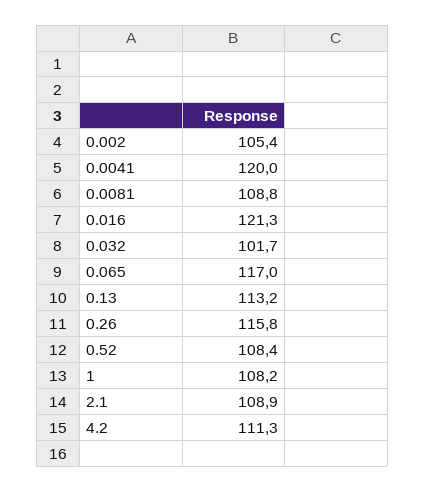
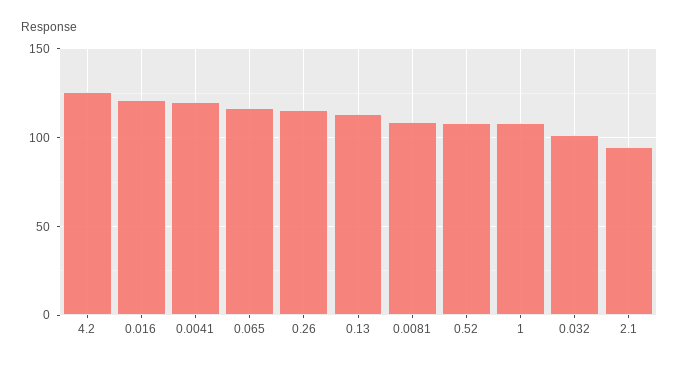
  {
-   "0.002": 105.4,
    "0.0041": 120,
    "0.0081": 108.8,
    "0.016": 121.3,
    "0.032": 101.7,
    "0.065": 117,
    "0.13": 113.2,
    "0.26": 115.8,
    "0.52": 108.4,
    "1": 108.2,
-   "2.1": 108.9,
+   "2.1": 95,
-   "4.2": 111.3
+   "4.2": 125
  }

